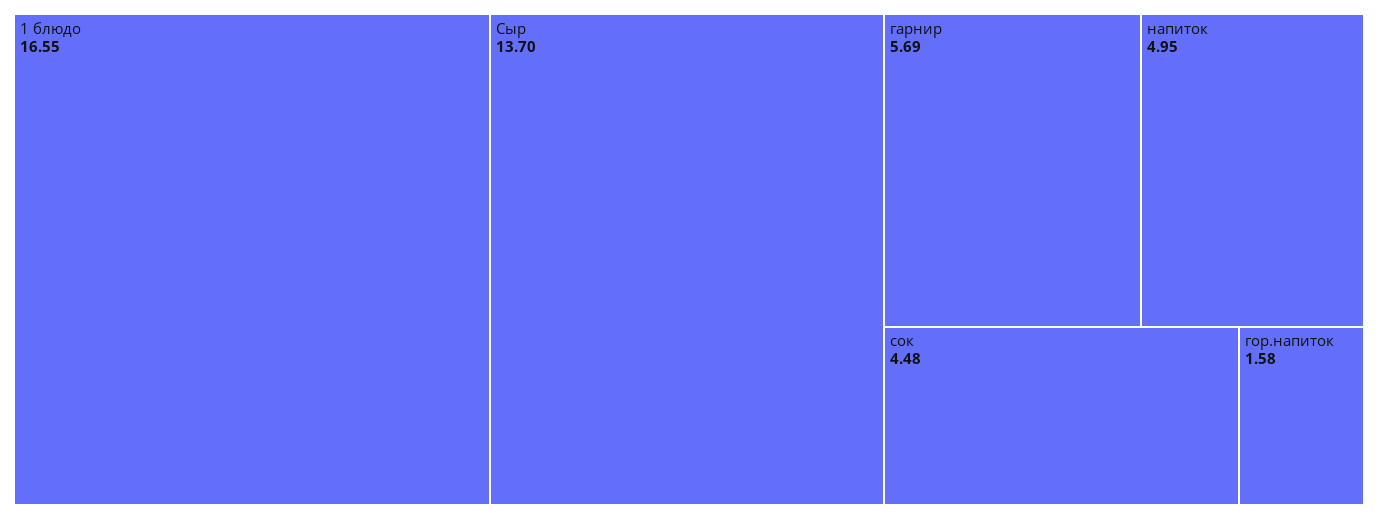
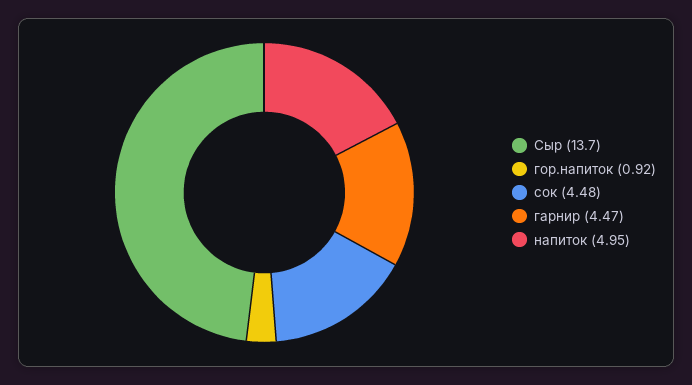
  {
-   "1 блюдо": 16.55,
    "Сыр": 13.7,
-   "гарнир": 5.69,
+   "гарнир": 4.47,
    "напиток": 4.95,
    "сок": 4.48,
-   "гор.напиток": 1.58
+   "гор.напиток": 0.92
  }

